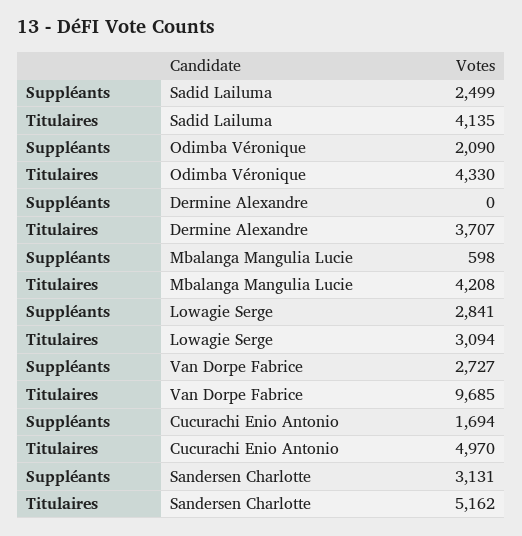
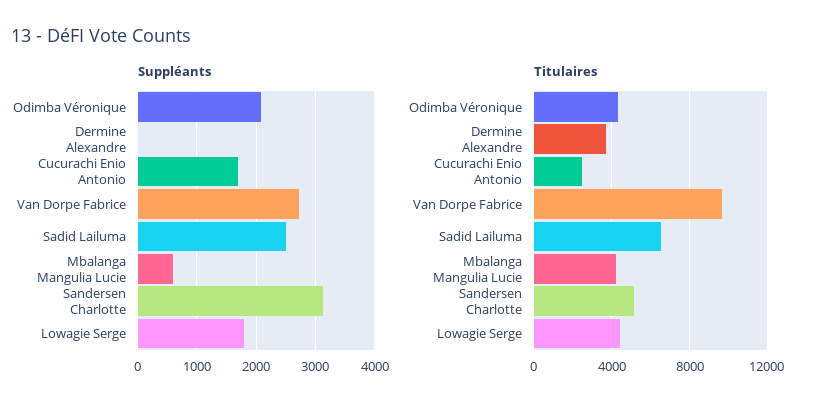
  {
    "Suppléants": {
      "Sadid Lailuma": 2499,
      "Odimba Véronique": 2090,
      "Dermine Alexandre": 0,
      "Mbalanga Mangulia Lucie": 598,
-     "Lowagie Serge": 2841,
+     "Lowagie Serge": 1800,
      "Van Dorpe Fabrice": 2727,
      "Cucurachi Enio Antonio": 1694,
      "Sandersen Charlotte": 3131
    },
    "Titulaires": {
-     "Sadid Lailuma": 4135,
+     "Sadid Lailuma": 6500,
      "Odimba Véronique": 4330,
      "Dermine Alexandre": 3707,
      "Mbalanga Mangulia Lucie": 4208,
-     "Lowagie Serge": 3094,
+     "Lowagie Serge": 4500,
      "Van Dorpe Fabrice": 9685,
-     "Cucurachi Enio Antonio": 4970,
+     "Cucurachi Enio Antonio": 2500,
      "Sandersen Charlotte": 5162
    }
  }

